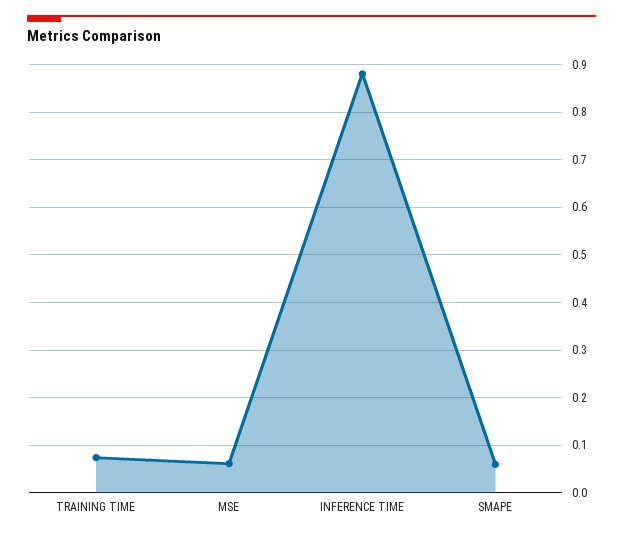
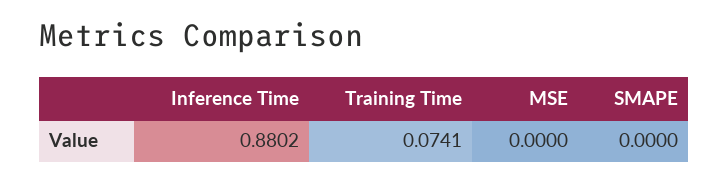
  {
    "TRAINING TIME": 0.0741,
-   "MSE": 0.06,
+   "MSE": 0,
    "INFERENCE TIME": 0.8802,
-   "SMAPE": 0.06
+   "SMAPE": 0
  }

